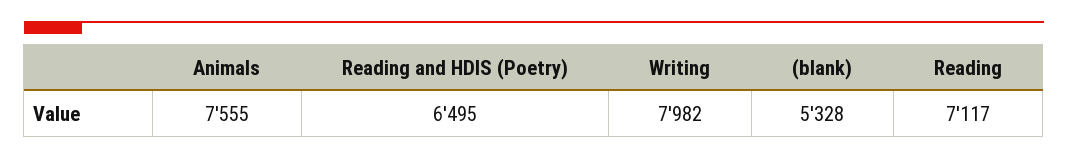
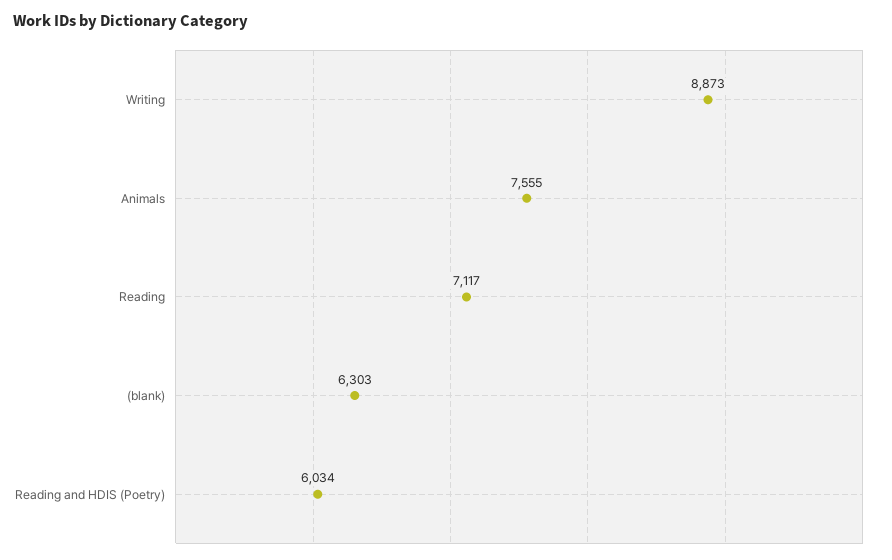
  {
    "Animals": 7555,
-   "Reading and HDIS (Poetry)": 6495,
+   "Reading and HDIS (Poetry)": 6034,
-   "Writing": 7982,
+   "Writing": 8873,
-   "(blank)": 5328,
+   "(blank)": 6303,
    "Reading": 7117
  }

